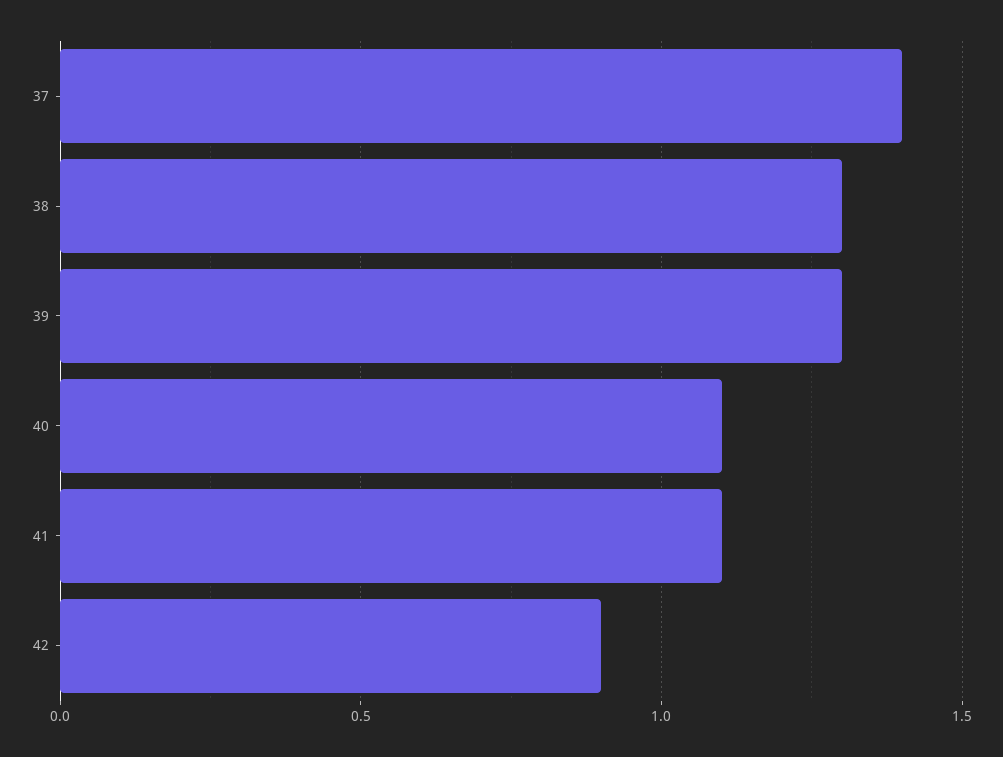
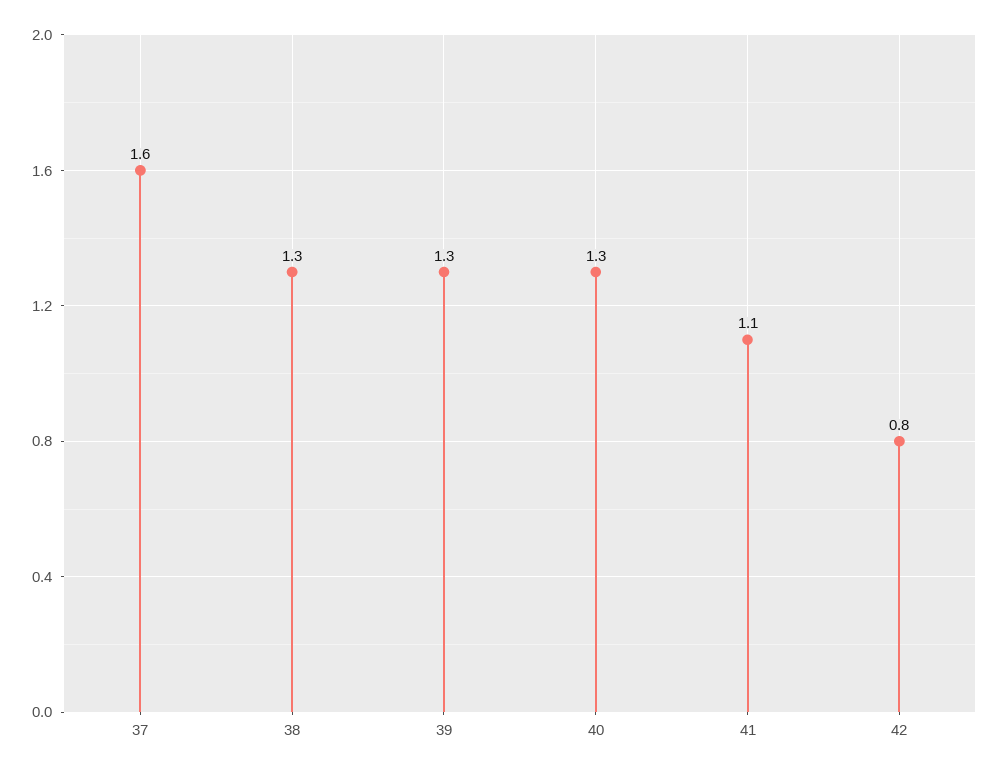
  {
-   "37": 1.4,
+   "37": 1.6,
    "38": 1.3,
    "39": 1.3,
-   "40": 1.1,
+   "40": 1.3,
    "41": 1.1,
-   "42": 0.9
+   "42": 0.8
  }

